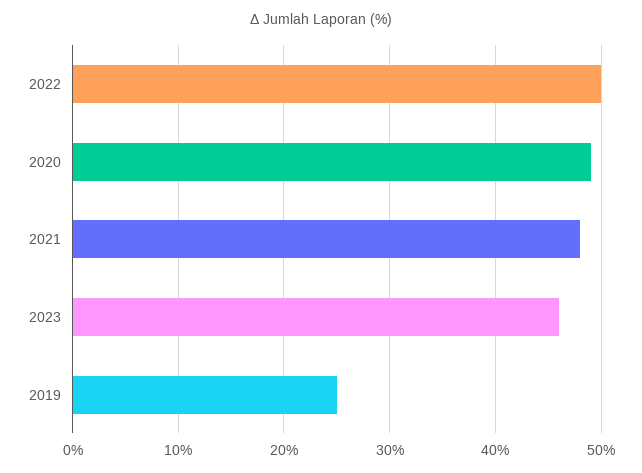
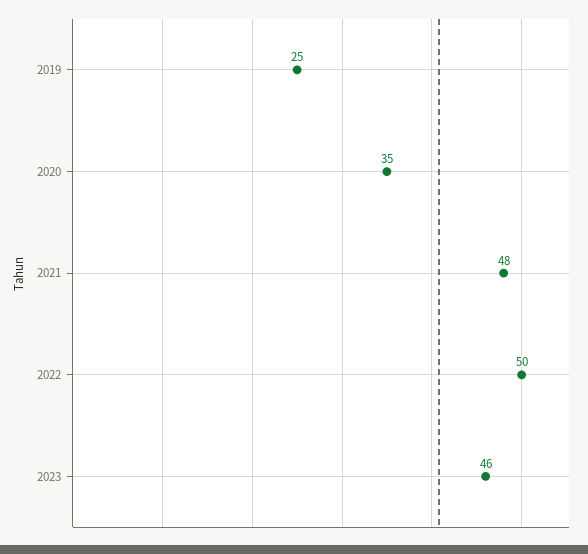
  {
    "2022": 50,
-   "2020": 49,
+   "2020": 35,
    "2021": 48,
    "2023": 46,
    "2019": 25
  }

